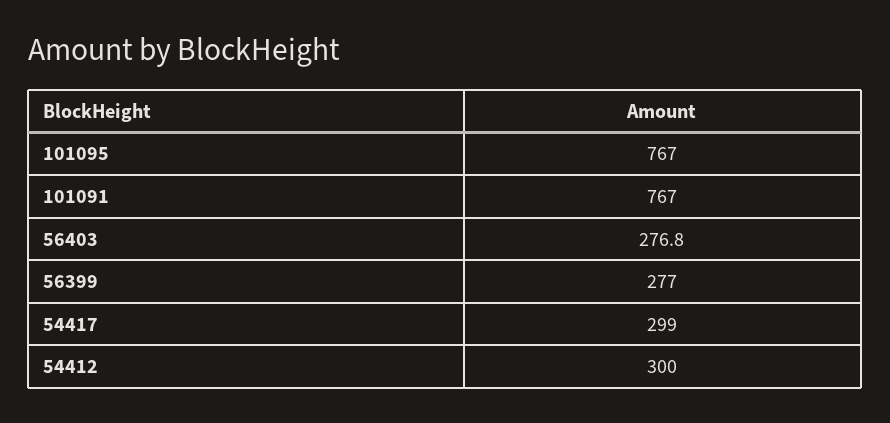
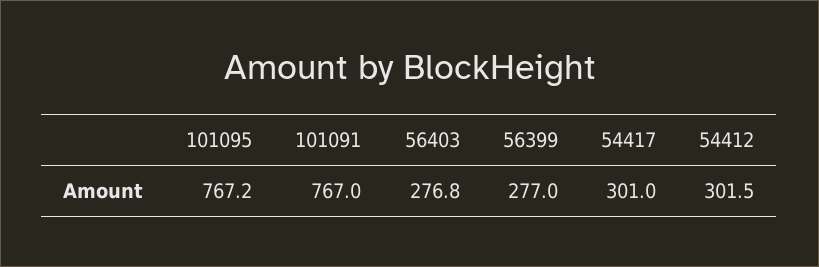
  {
-   "101095": 767,
+   "101095": 767.2,
    "101091": 767,
    "56403": 276.8,
    "56399": 277,
-   "54417": 299,
+   "54417": 301,
-   "54412": 300
+   "54412": 301.5
  }

